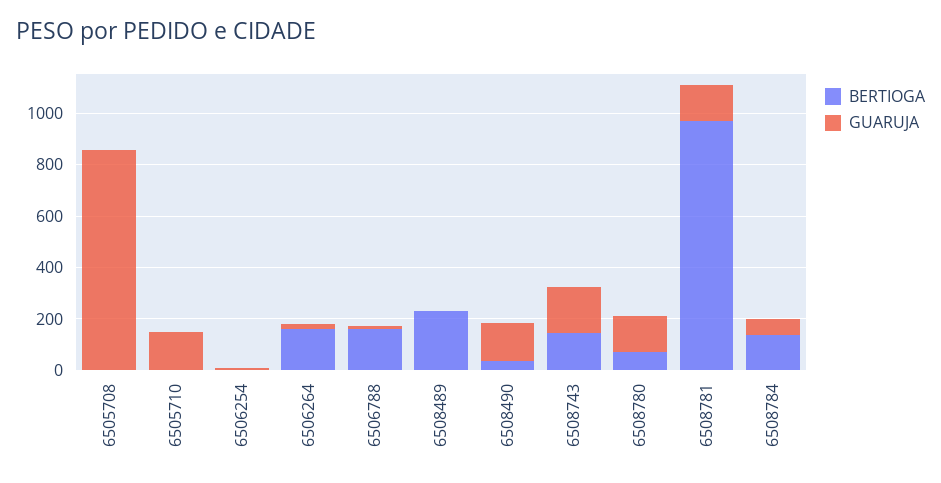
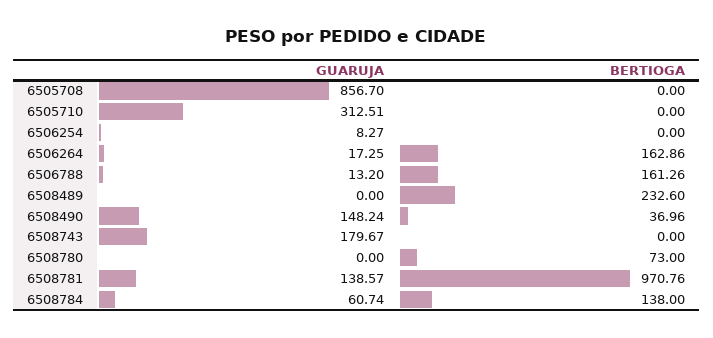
  {
    "BERTIOGA": {
      "6505708": 0,
      "6505710": 0,
      "6506254": 0,
      "6506264": 162.86,
      "6506788": 161.26,
      "6508489": 232.6,
      "6508490": 36.96,
-     "6508743": 150,
+     "6508743": 0,
      "6508780": 73,
      "6508781": 970.76,
      "6508784": 138
    },
    "GUARUJA": {
      "6505708": 856.7,
-     "6505710": 150,
+     "6505710": 312.51,
      "6506254": 8.27,
      "6506264": 17.25,
      "6506788": 13.2,
      "6508489": 0,
      "6508490": 148.24,
      "6508743": 179.67,
-     "6508780": 150,
+     "6508780": 0,
      "6508781": 138.57,
      "6508784": 60.74
    }
  }

